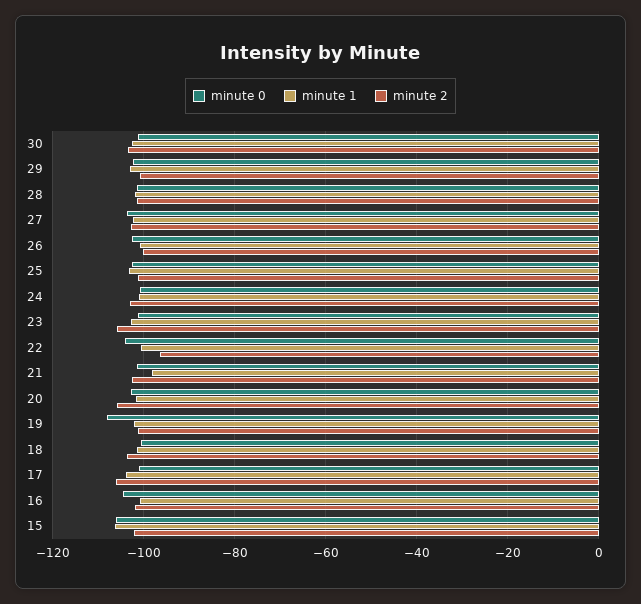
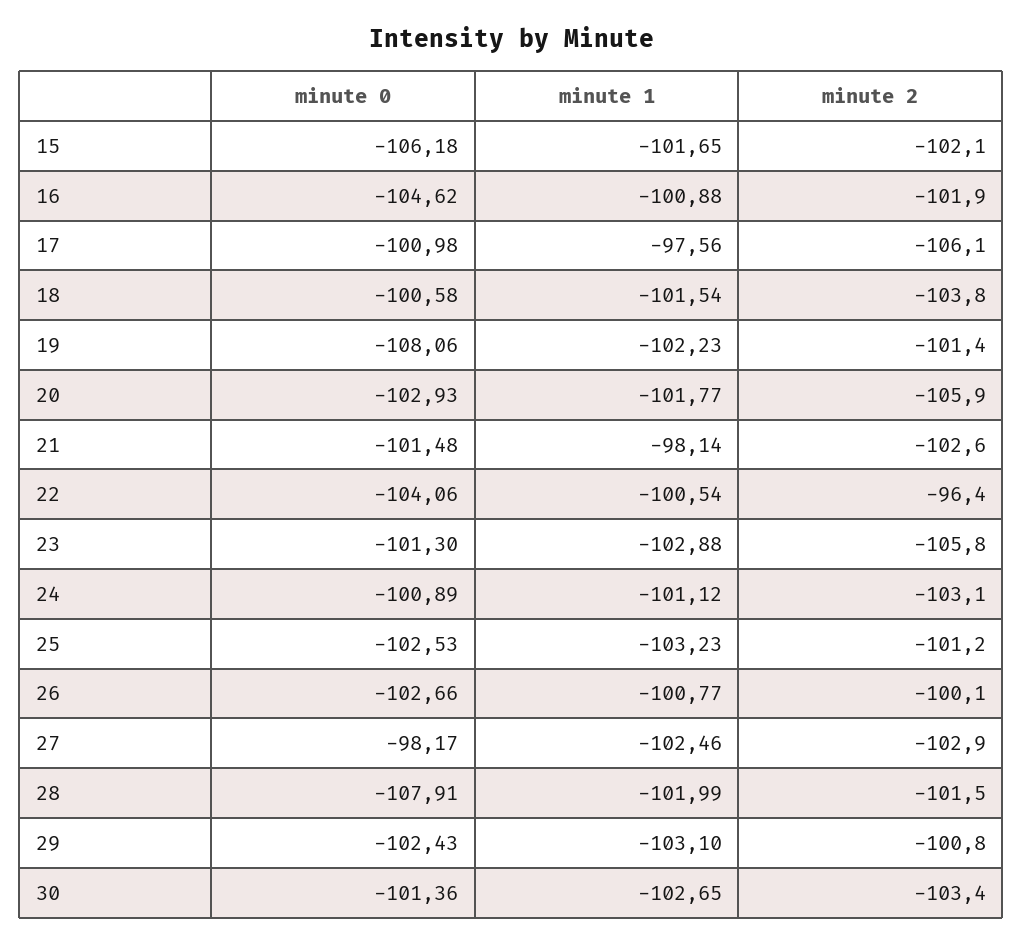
  {
    "minute 0": {
      "30": -101.36,
      "29": -102.43,
-     "28": -102,
+     "28": -107.91,
-     "27": -104,
+     "27": -98.17,
      "26": -102.66,
      "25": -102.53,
      "24": -100.89,
      "23": -101.3,
      "22": -104.06,
      "21": -101.48,
      "20": -102.93,
      "19": -108.06,
      "18": -100.58,
      "17": -100.98,
      "16": -104.62,
      "15": -106.18
    },
    "minute 1": {
      "30": -102.65,
      "29": -103.1,
      "28": -101.99,
      "27": -102.46,
      "26": -100.77,
      "25": -103.23,
      "24": -101.12,
      "23": -102.88,
      "22": -100.54,
      "21": -98.14,
      "20": -101.77,
      "19": -102.23,
      "18": -101.54,
-     "17": -104,
+     "17": -97.56,
      "16": -100.88,
-     "15": -106
+     "15": -101.65
    },
    "minute 2": {
      "30": -103.4,
      "29": -100.8,
      "28": -101.5,
      "27": -102.9,
      "26": -100.1,
      "25": -101.2,
      "24": -103.1,
      "23": -105.8,
      "22": -96.4,
      "21": -102.6,
      "20": -105.9,
      "19": -101.4,
      "18": -103.8,
      "17": -106.1,
      "16": -101.9,
      "15": -102.1
    }
  }

